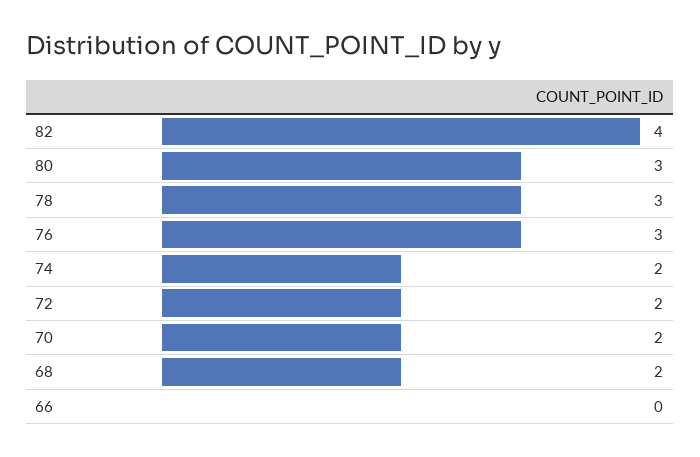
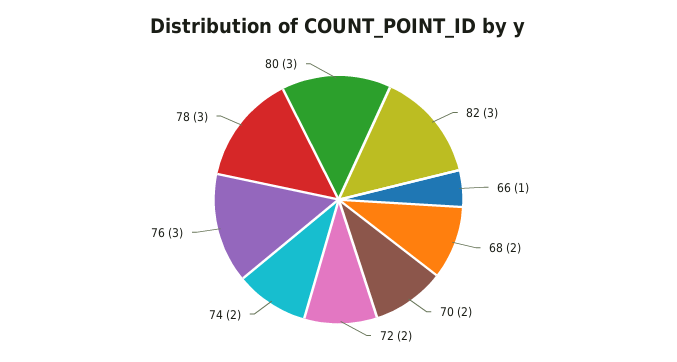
  {
-   "82": 4,
+   "82": 3,
    "80": 3,
    "78": 3,
    "76": 3,
    "74": 2,
    "72": 2,
    "70": 2,
    "68": 2,
-   "66": 0
+   "66": 1
  }

